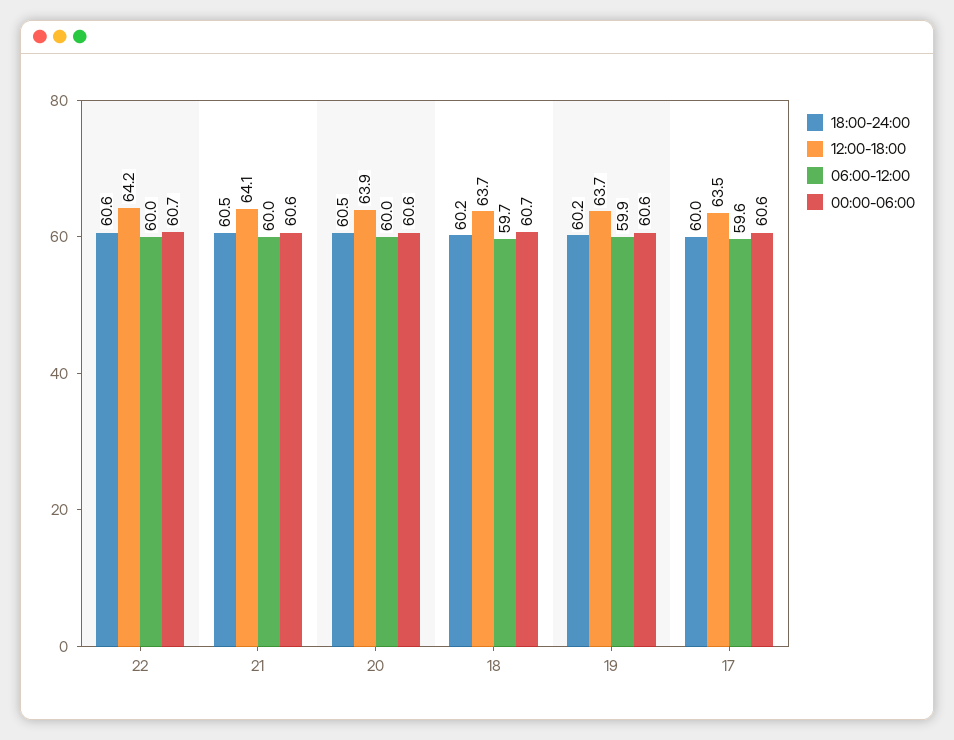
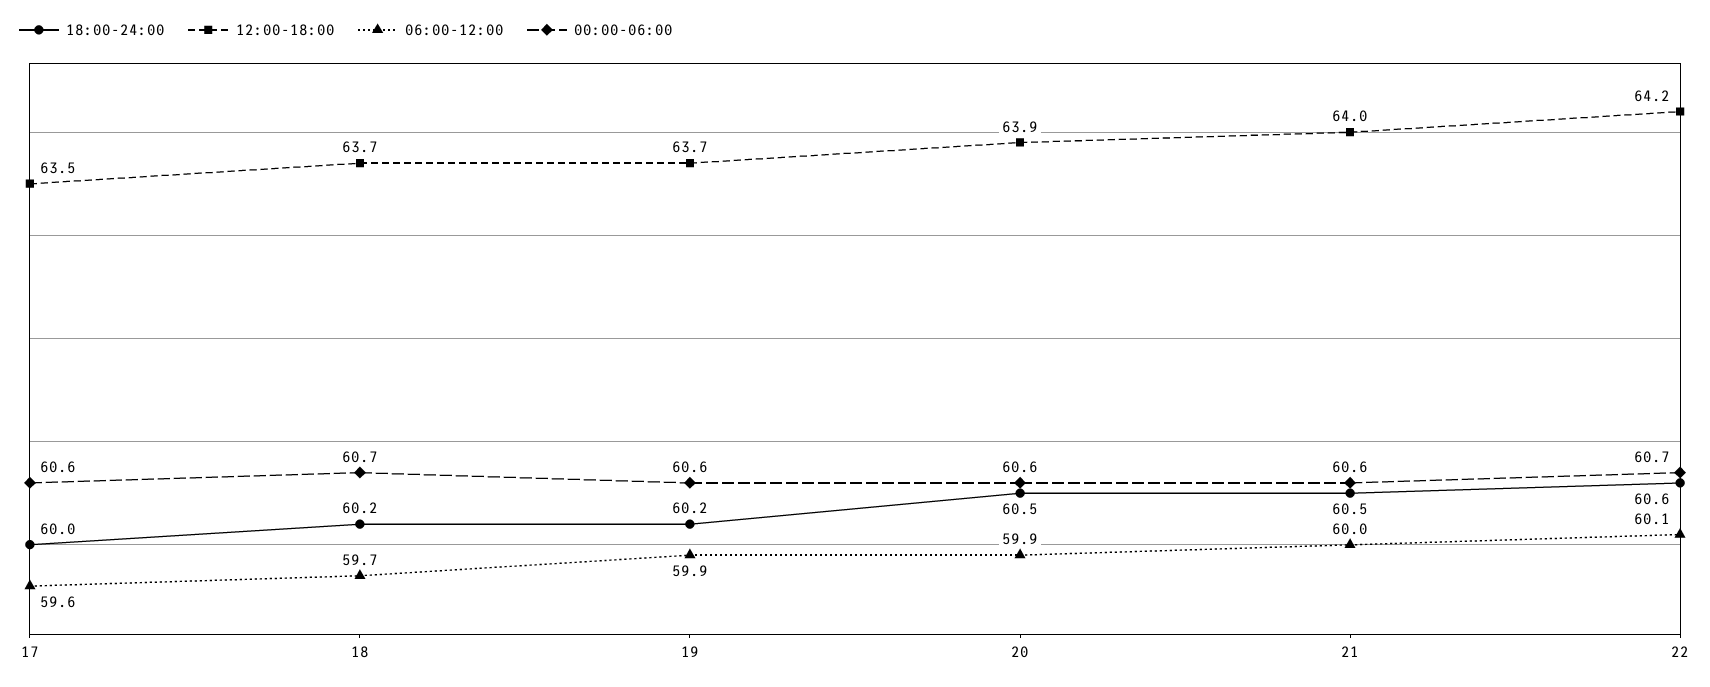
  {
    "18:00-24:00": {
      "22": 60.6,
      "21": 60.5,
      "20": 60.5,
      "18": 60.2,
      "19": 60.2,
      "17": 60
    },
    "12:00-18:00": {
      "22": 64.2,
-     "21": 64.1,
+     "21": 64,
      "20": 63.9,
      "18": 63.7,
      "19": 63.7,
      "17": 63.5
    },
    "06:00-12:00": {
-     "22": 60,
+     "22": 60.1,
      "21": 60,
-     "20": 60,
+     "20": 59.9,
      "18": 59.7,
      "19": 59.9,
      "17": 59.6
    },
    "00:00-06:00": {
      "22": 60.7,
      "21": 60.6,
      "20": 60.6,
      "18": 60.7,
      "19": 60.6,
      "17": 60.6
    }
  }

